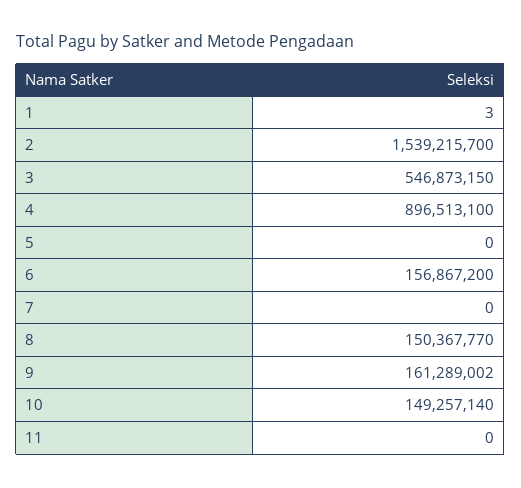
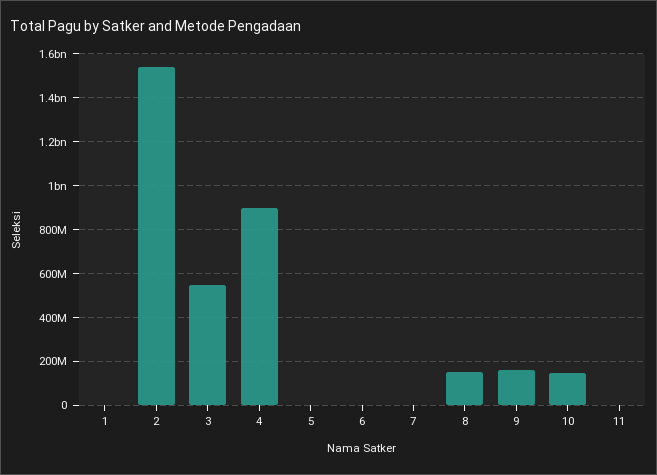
  {
    "1": 3,
    "2": 1539215700,
    "3": 546873150,
    "4": 896513100,
    "5": 0,
-   "6": 156867200,
+   "6": 0,
    "7": 0,
    "8": 150367770,
    "9": 161289002,
    "10": 149257140,
    "11": 0
  }

